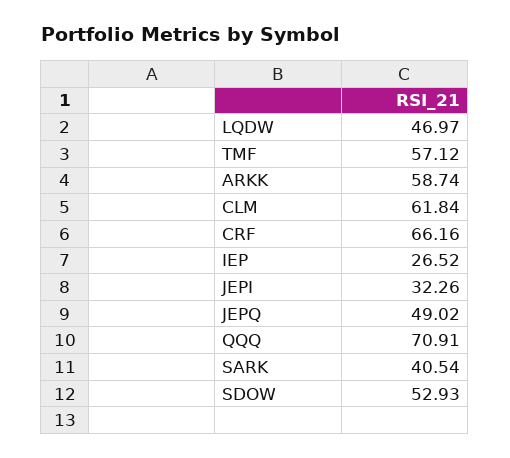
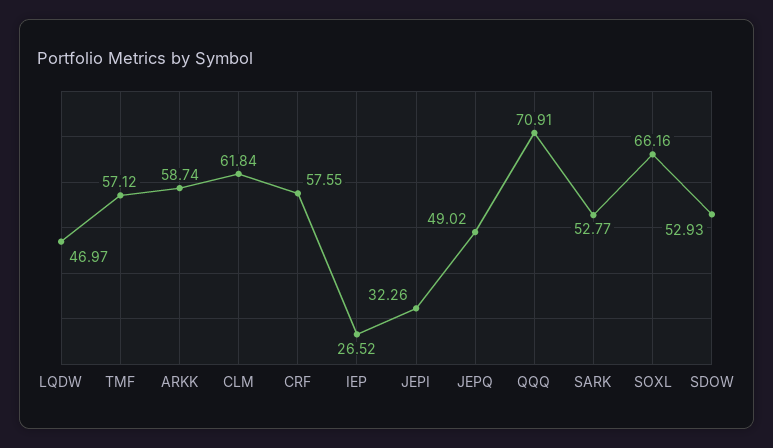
  {
    "LQDW": 46.97,
    "TMF": 57.12,
    "ARKK": 58.74,
    "CLM": 61.84,
-   "CRF": 66.16,
+   "CRF": 57.55,
    "IEP": 26.52,
    "JEPI": 32.26,
    "JEPQ": 49.02,
    "QQQ": 70.91,
-   "SARK": 40.54,
+   "SARK": 52.77,
-   "SDOW": 52.93
+   "SDOW": 52.93,
+   "SOXL": 66.16
  }

